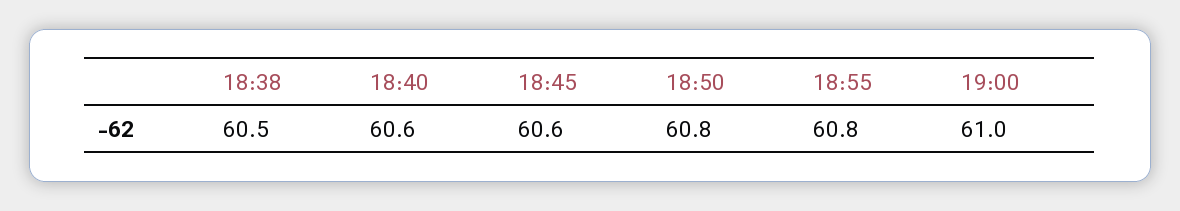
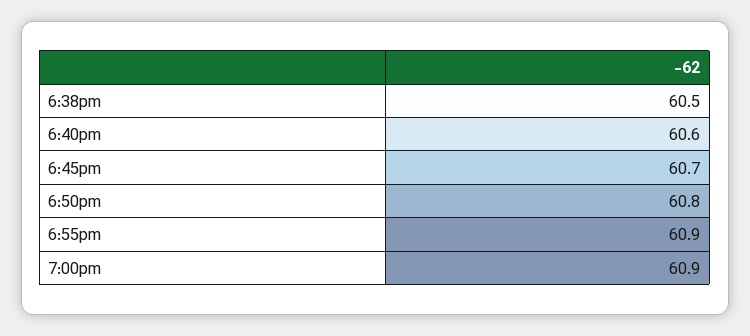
  {
    "18:38": 60.5,
    "18:40": 60.6,
-   "18:45": 60.6,
+   "18:45": 60.7,
    "18:50": 60.8,
-   "18:55": 60.8,
+   "18:55": 60.9,
-   "19:00": 61
+   "19:00": 60.9
  }

